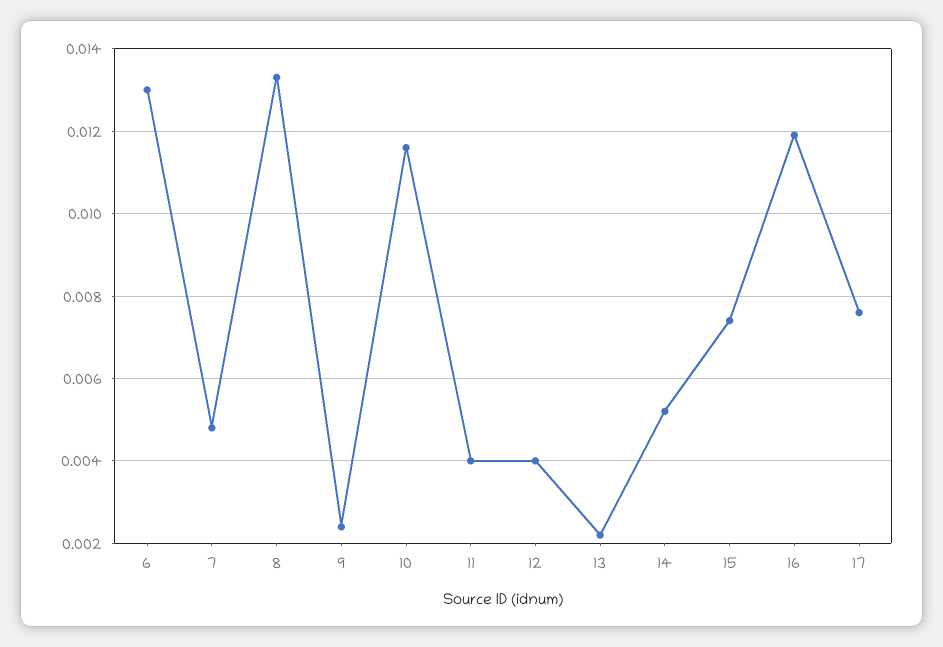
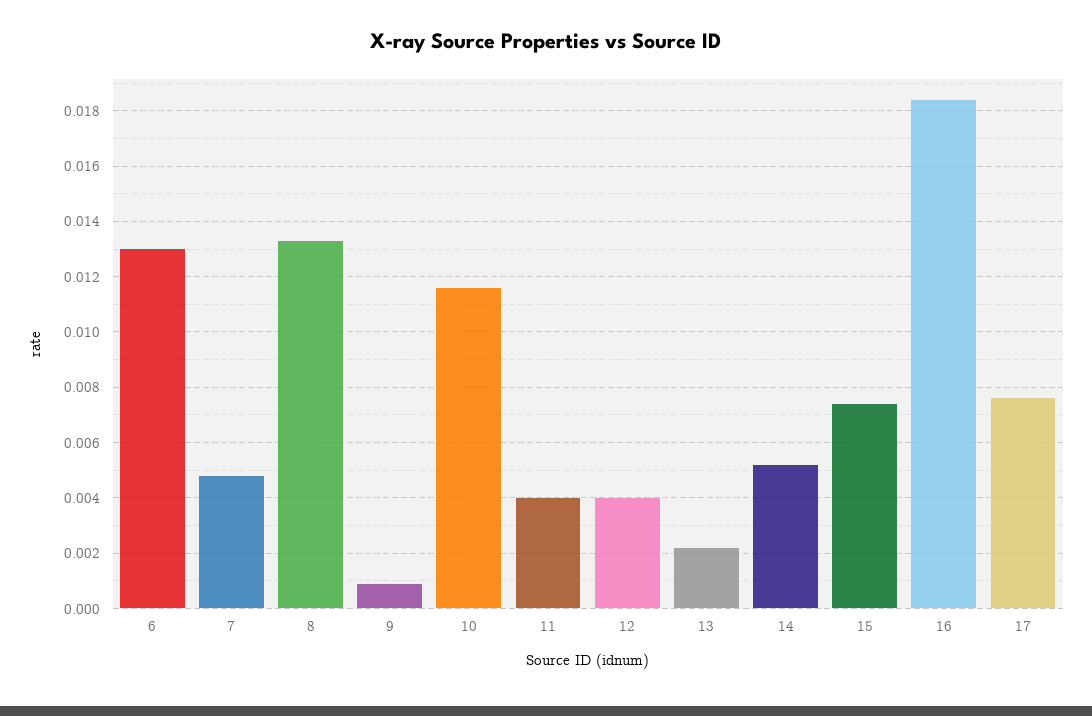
  {
    "6": 0.013,
    "7": 0.005,
    "8": 0.0135,
-   "9": 0.0025,
+   "9": 0.001,
    "10": 0.0115,
    "11": 0.004,
    "12": 0.004,
    "13": 0.002,
    "14": 0.005,
    "15": 0.0075,
-   "16": 0.012,
+   "16": 0.0185,
    "17": 0.0075
  }

